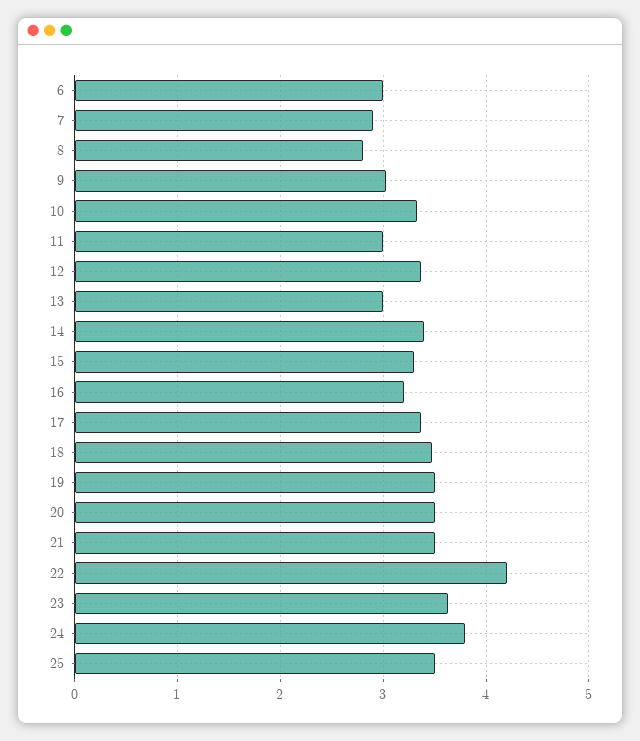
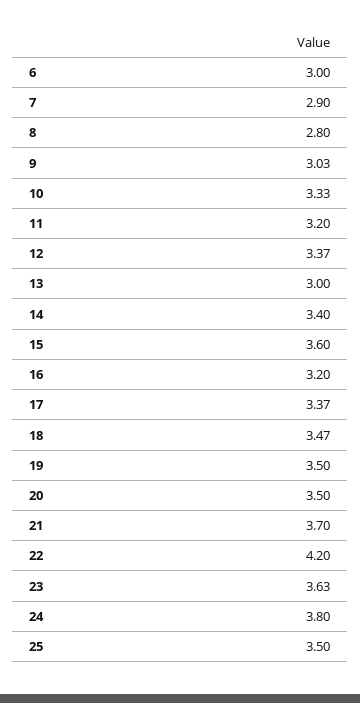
  {
    "6": 3,
    "7": 2.9,
    "8": 2.8,
    "9": 3.03,
    "10": 3.33,
-   "11": 3,
+   "11": 3.2,
    "12": 3.37,
    "13": 3,
    "14": 3.4,
-   "15": 3.3,
+   "15": 3.6,
    "16": 3.2,
    "17": 3.37,
    "18": 3.47,
    "19": 3.5,
    "20": 3.5,
-   "21": 3.5,
+   "21": 3.7,
    "22": 4.2,
    "23": 3.63,
    "24": 3.8,
    "25": 3.5
  }

